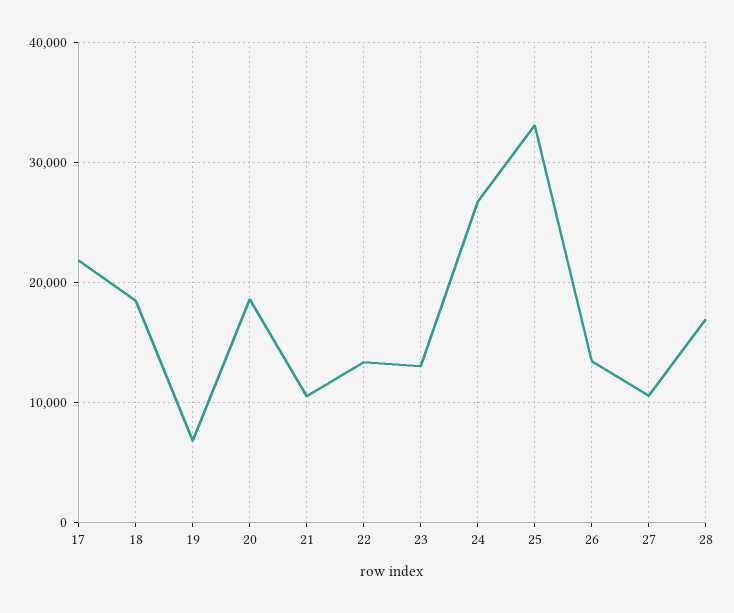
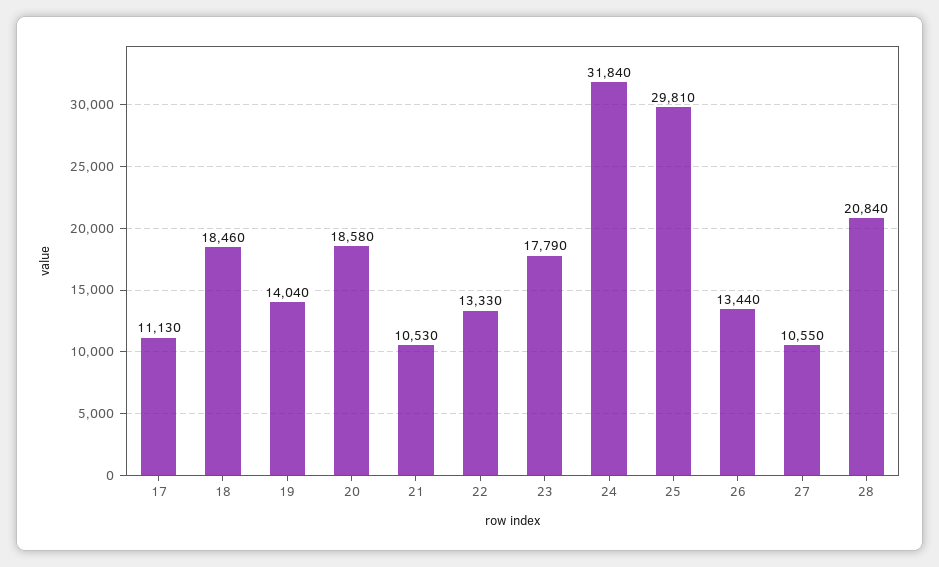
  {
-   "17": 22000,
+   "17": 11130,
    "18": 18460,
-   "19": 7000,
+   "19": 14040,
    "20": 18580,
    "21": 10530,
    "22": 13330,
-   "23": 13000,
+   "23": 17790,
-   "24": 27000,
+   "24": 31840,
-   "25": 33000,
+   "25": 29810,
    "26": 13440,
    "27": 10550,
-   "28": 17000
+   "28": 20840
  }

